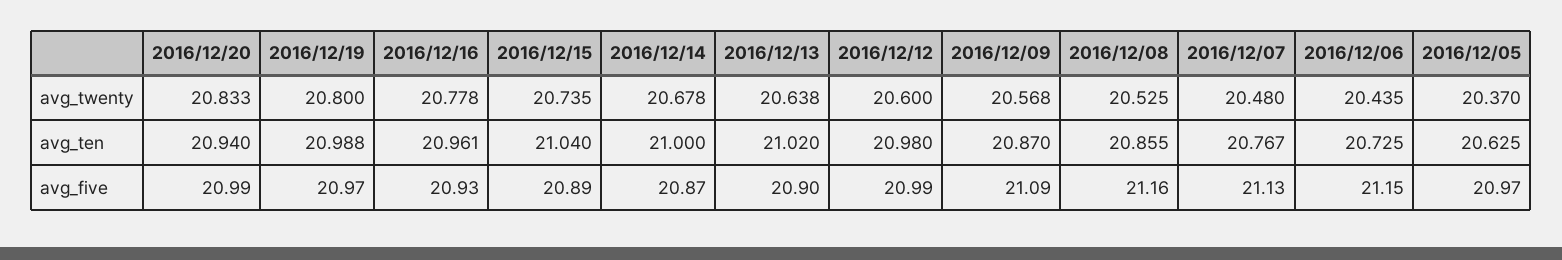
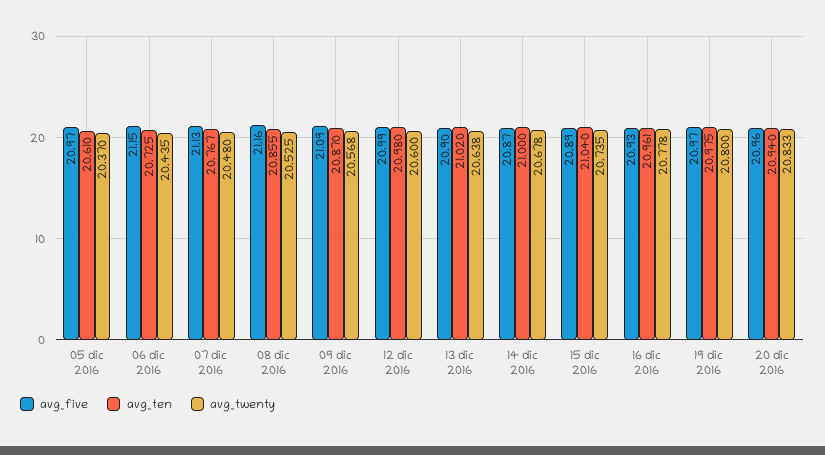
  {
    "avg_twenty": {
      "2016/12/20": 20.833,
      "2016/12/19": 20.8,
      "2016/12/16": 20.778,
      "2016/12/15": 20.735,
      "2016/12/14": 20.678,
      "2016/12/13": 20.638,
      "2016/12/12": 20.6,
      "2016/12/09": 20.568,
      "2016/12/08": 20.525,
      "2016/12/07": 20.48,
      "2016/12/06": 20.435,
      "2016/12/05": 20.37
    },
    "avg_ten": {
      "2016/12/20": 20.94,
-     "2016/12/19": 20.988,
+     "2016/12/19": 20.975,
      "2016/12/16": 20.961,
      "2016/12/15": 21.04,
      "2016/12/14": 21,
      "2016/12/13": 21.02,
      "2016/12/12": 20.98,
      "2016/12/09": 20.87,
      "2016/12/08": 20.855,
      "2016/12/07": 20.767,
      "2016/12/06": 20.725,
-     "2016/12/05": 20.625
+     "2016/12/05": 20.61
    },
    "avg_five": {
-     "2016/12/20": 20.99,
+     "2016/12/20": 20.96,
      "2016/12/19": 20.97,
      "2016/12/16": 20.93,
      "2016/12/15": 20.89,
      "2016/12/14": 20.87,
      "2016/12/13": 20.9,
      "2016/12/12": 20.99,
      "2016/12/09": 21.09,
      "2016/12/08": 21.16,
      "2016/12/07": 21.13,
      "2016/12/06": 21.15,
      "2016/12/05": 20.97
    }
  }

